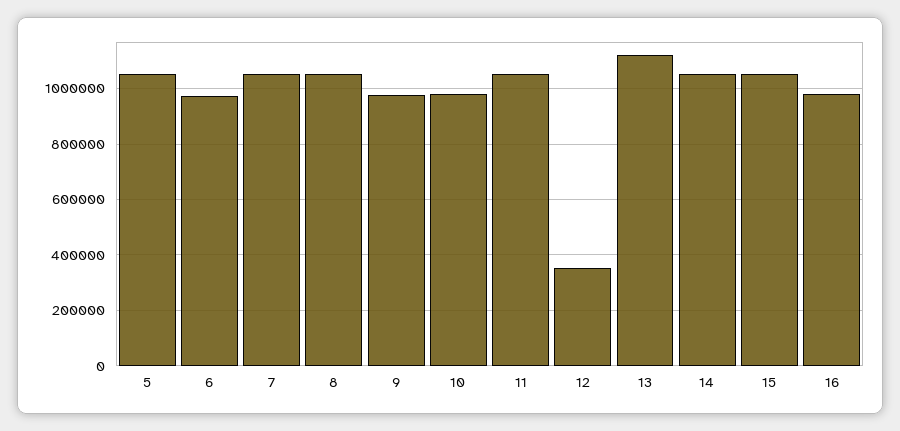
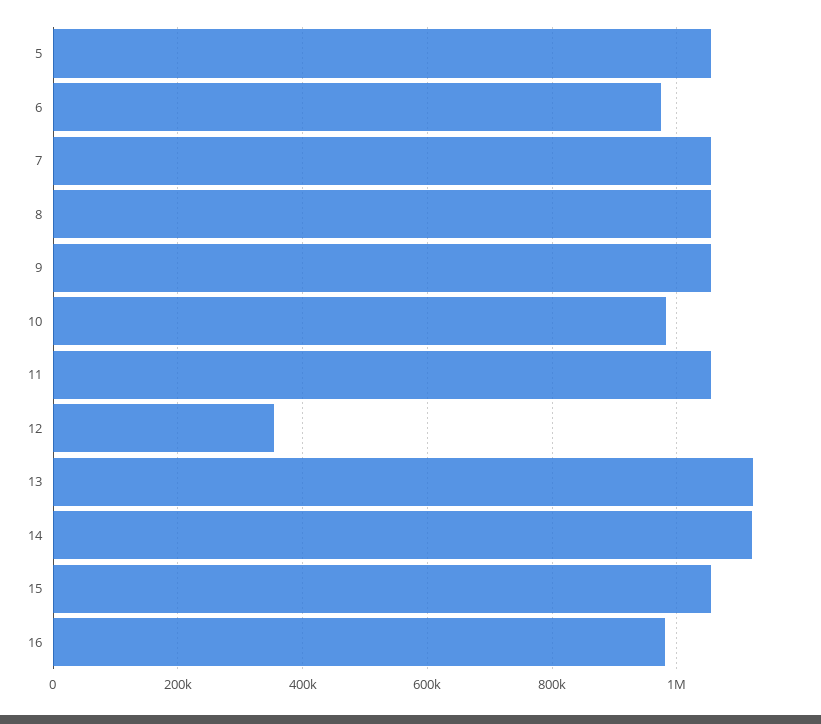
  {
    "5": 1060000,
    "6": 980000,
    "7": 1060000,
    "8": 1060000,
-   "9": 975000,
+   "9": 1060000,
    "10": 980000,
    "11": 1060000,
    "12": 360000,
    "13": 1120000,
-   "14": 1050000,
+   "14": 1120000,
    "15": 1060000,
    "16": 980000
  }

